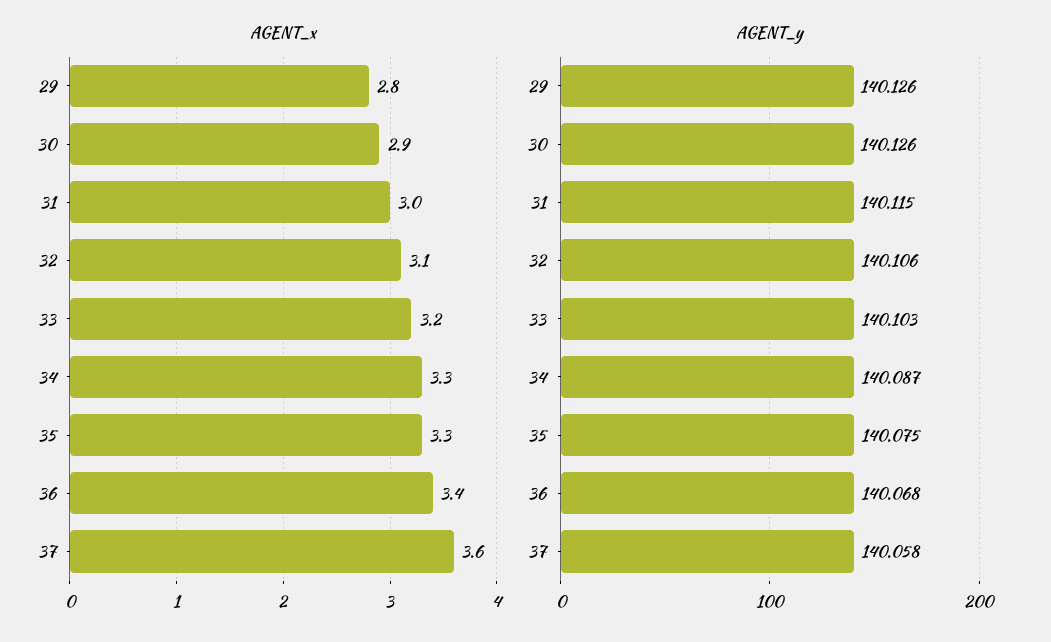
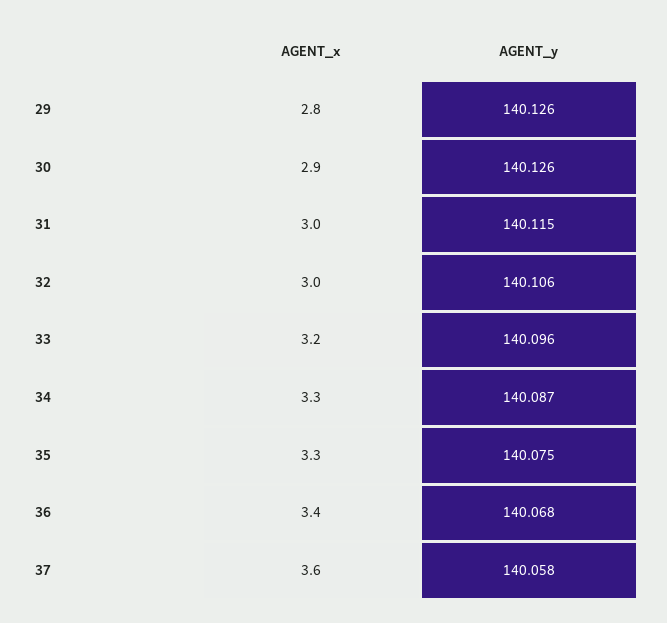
  {
    "AGENT_x": {
      "29": 2.8,
      "30": 2.9,
      "31": 3,
-     "32": 3.1,
+     "32": 3,
      "33": 3.2,
      "34": 3.3,
      "35": 3.3,
      "36": 3.4,
      "37": 3.6
    },
    "AGENT_y": {
      "29": 140.126,
      "30": 140.126,
      "31": 140.115,
      "32": 140.106,
-     "33": 140.103,
+     "33": 140.096,
      "34": 140.087,
      "35": 140.075,
      "36": 140.068,
      "37": 140.058
    }
  }

